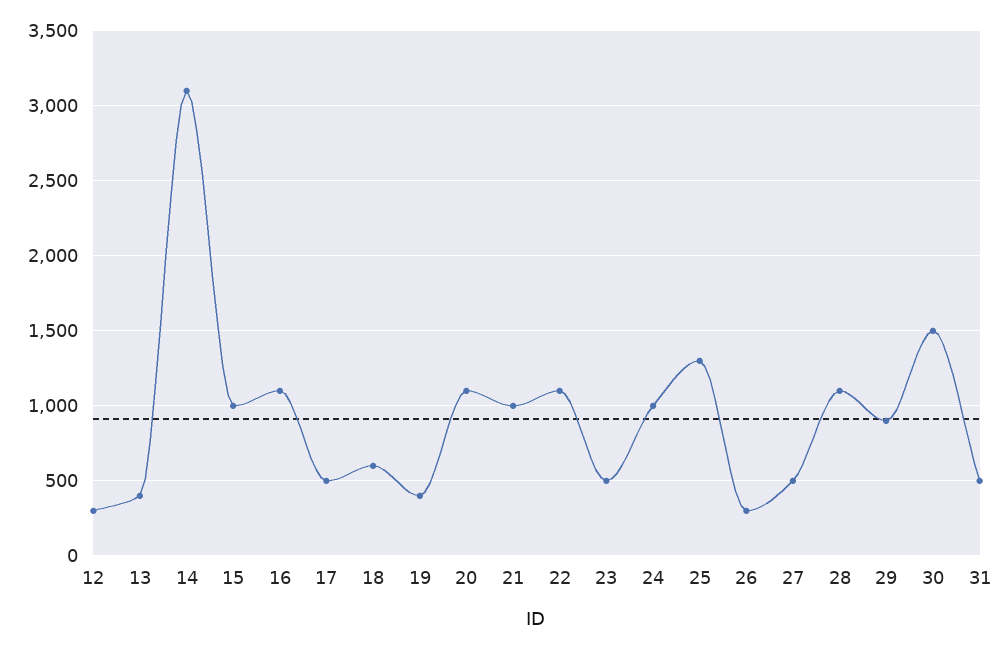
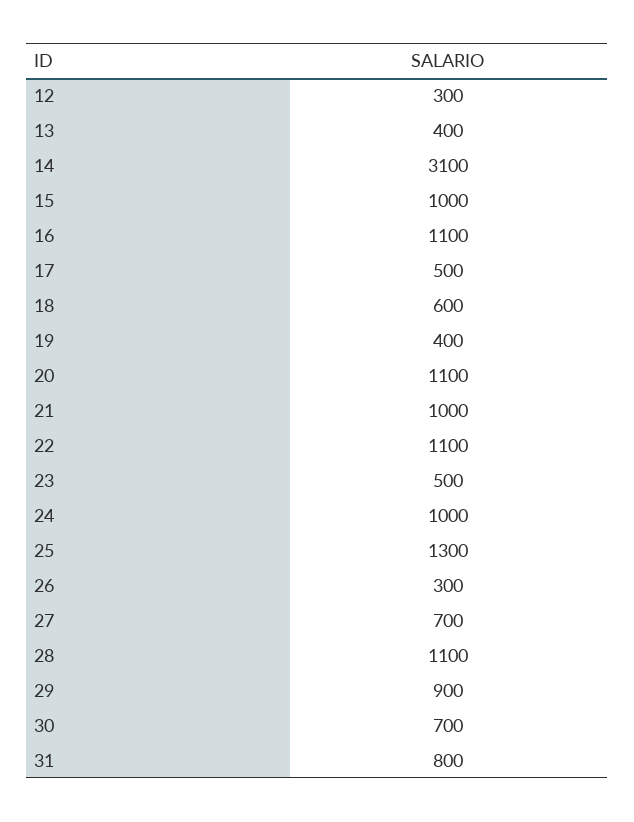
  {
    "12": 300,
    "13": 400,
    "14": 3100,
    "15": 1000,
    "16": 1100,
    "17": 500,
    "18": 600,
    "19": 400,
    "20": 1100,
    "21": 1000,
    "22": 1100,
    "23": 500,
    "24": 1000,
    "25": 1300,
    "26": 300,
-   "27": 500,
+   "27": 700,
    "28": 1100,
    "29": 900,
-   "30": 1500,
+   "30": 700,
-   "31": 500
+   "31": 800
  }

